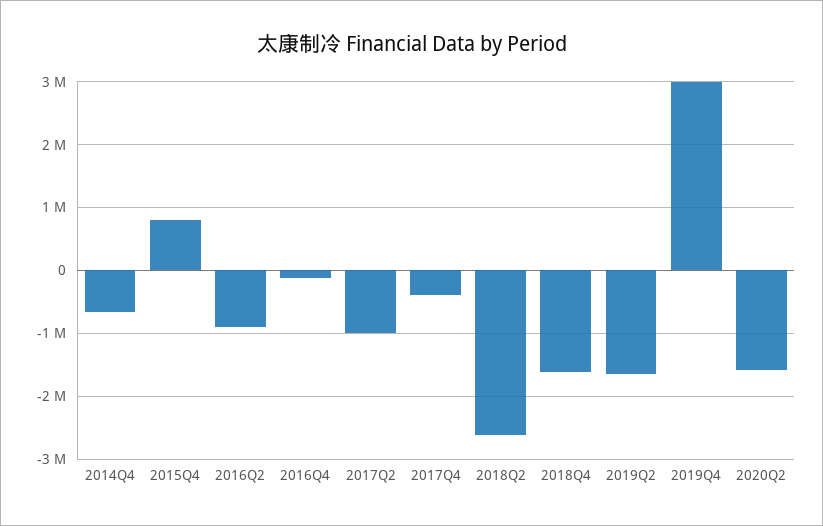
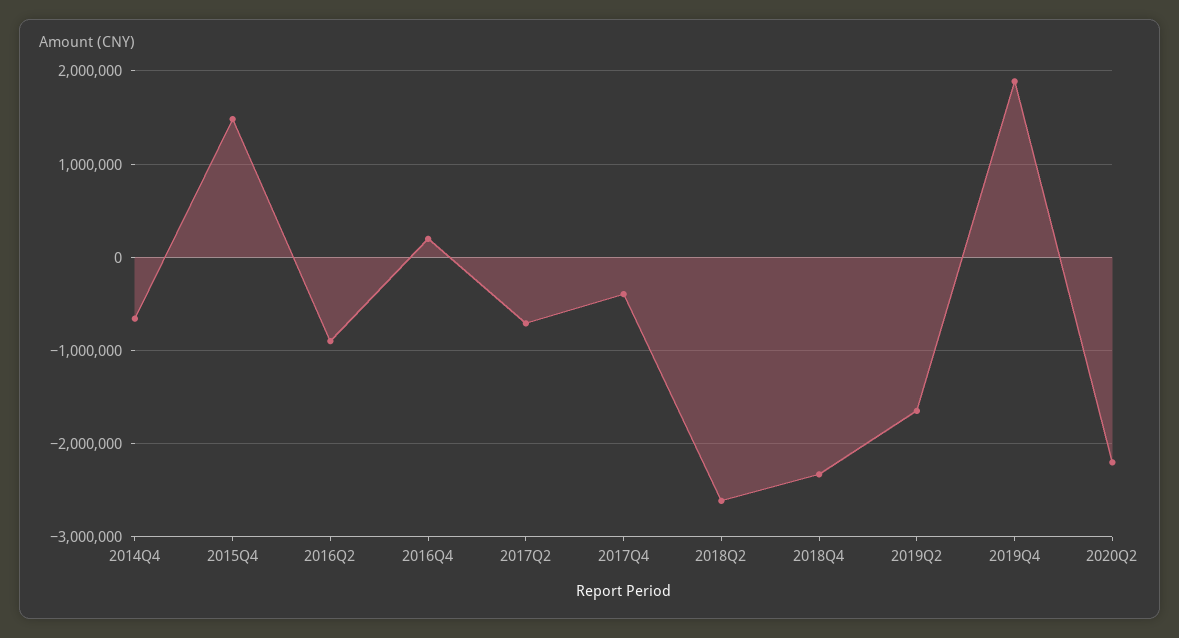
  {
    "2014Q4": -700000,
-   "2015Q4": 800000,
+   "2015Q4": 1500000,
    "2016Q2": -900000,
-   "2016Q4": -100000,
+   "2016Q4": 200000,
-   "2017Q2": -1000000,
+   "2017Q2": -700000,
    "2017Q4": -400000,
    "2018Q2": -2600000,
-   "2018Q4": -1600000,
+   "2018Q4": -2300000,
    "2019Q2": -1600000,
-   "2019Q4": 3000000,
+   "2019Q4": 1900000,
-   "2020Q2": -1600000
+   "2020Q2": -2200000
  }

